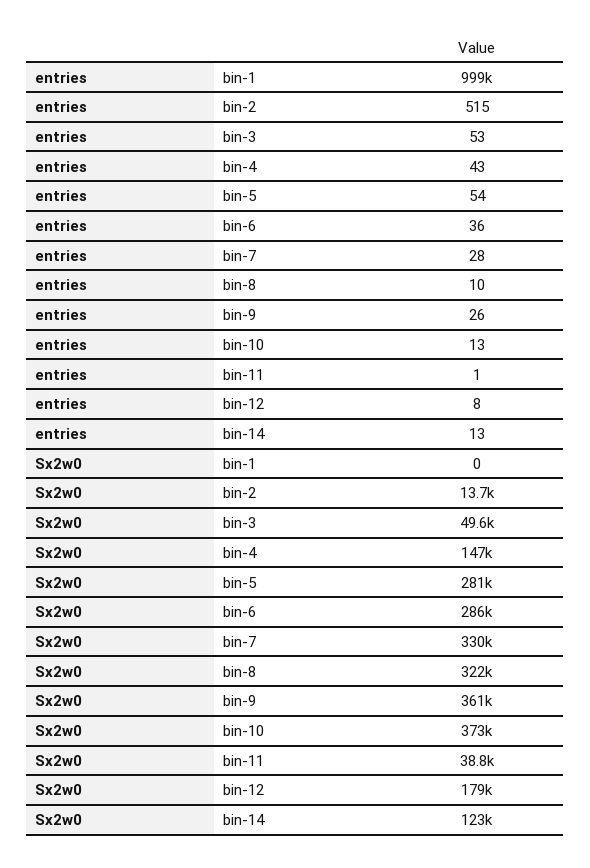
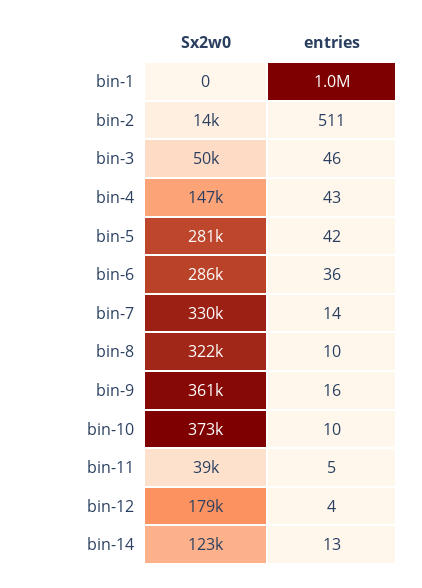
  {
    "entries": {
      "bin-1": 999000,
-     "bin-2": 515,
+     "bin-2": 511,
-     "bin-3": 53,
+     "bin-3": 46,
      "bin-4": 43,
-     "bin-5": 54,
+     "bin-5": 42,
      "bin-6": 36,
-     "bin-7": 28,
+     "bin-7": 14,
      "bin-8": 10,
-     "bin-9": 26,
+     "bin-9": 16,
-     "bin-10": 13,
+     "bin-10": 10,
-     "bin-11": 1,
+     "bin-11": 5,
-     "bin-12": 8,
+     "bin-12": 4,
      "bin-14": 13
    },
    "Sx2w0": {
      "bin-1": 0,
      "bin-2": 13700,
      "bin-3": 49600,
      "bin-4": 147000,
      "bin-5": 281000,
      "bin-6": 286000,
      "bin-7": 330000,
      "bin-8": 322000,
      "bin-9": 361000,
      "bin-10": 373000,
      "bin-11": 38800,
      "bin-12": 179000,
      "bin-14": 123000
    }
  }

